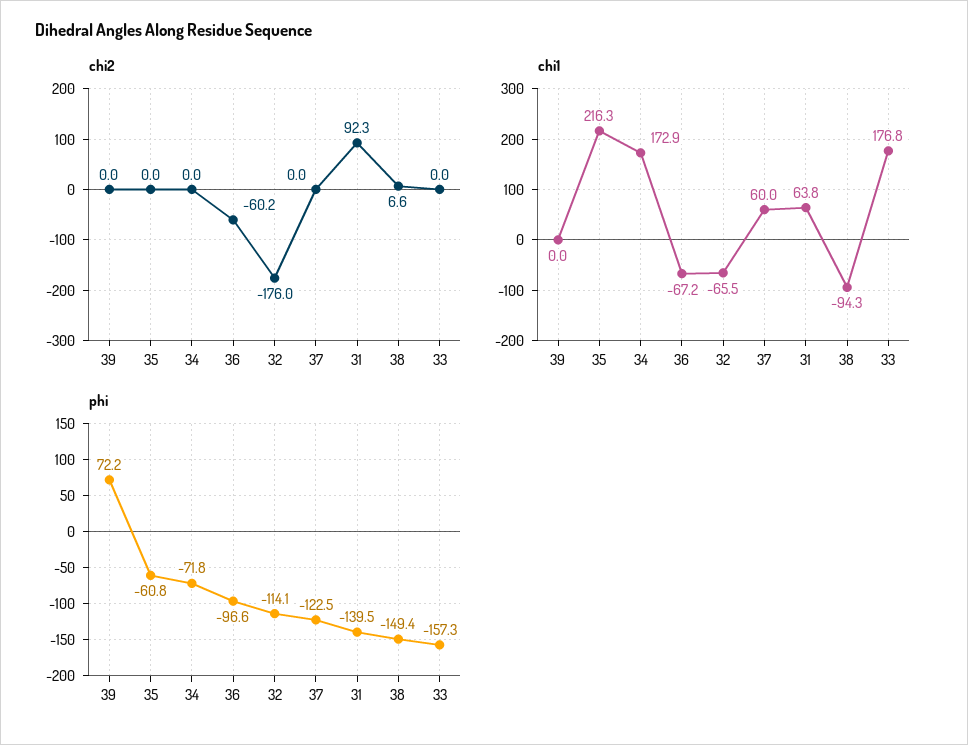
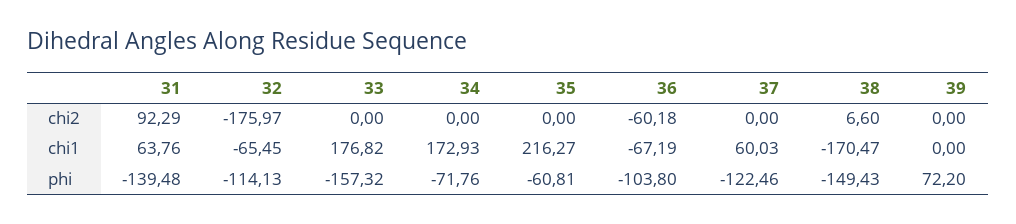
  {
    "chi2": {
      "39": 0,
      "35": 0,
      "34": 0,
      "36": -60.18,
      "32": -175.97,
      "37": 0,
      "31": 92.29,
      "38": 6.6,
      "33": 0
    },
    "chi1": {
      "39": 0,
      "35": 216.27,
      "34": 172.93,
      "36": -67.19,
      "32": -65.45,
      "37": 60.03,
      "31": 63.76,
-     "38": -94.3,
+     "38": -170.47,
      "33": 176.82
    },
    "phi": {
      "39": 72.2,
      "35": -60.81,
      "34": -71.76,
-     "36": -96.6,
+     "36": -103.8,
      "32": -114.13,
      "37": -122.46,
      "31": -139.48,
      "38": -149.43,
      "33": -157.32
    }
  }

